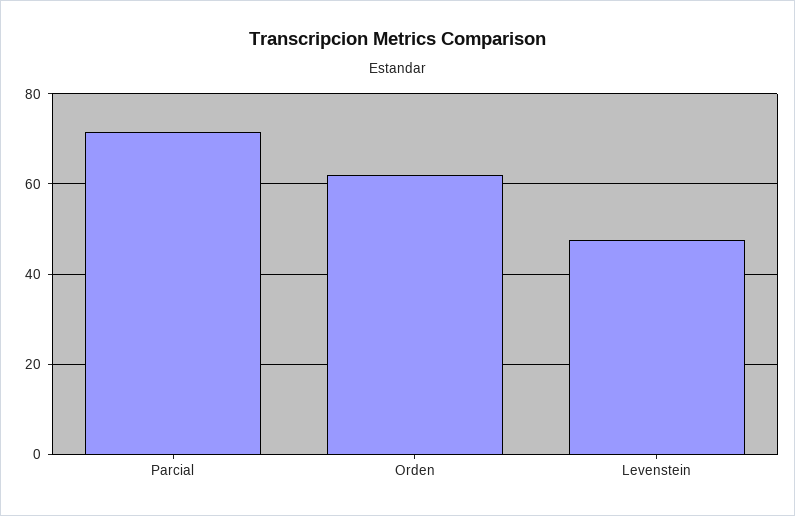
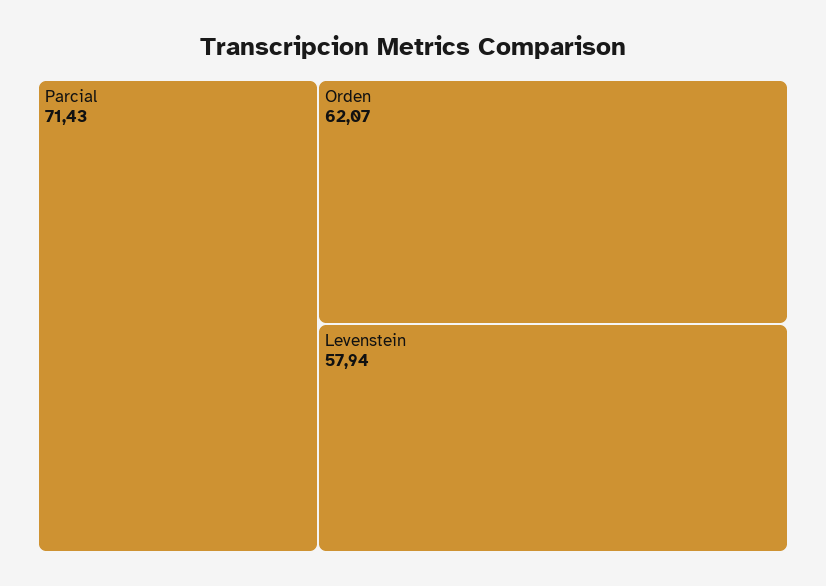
  {
    "Parcial": 71.43,
    "Orden": 62.07,
-   "Levenstein": 48
+   "Levenstein": 57.94
  }

